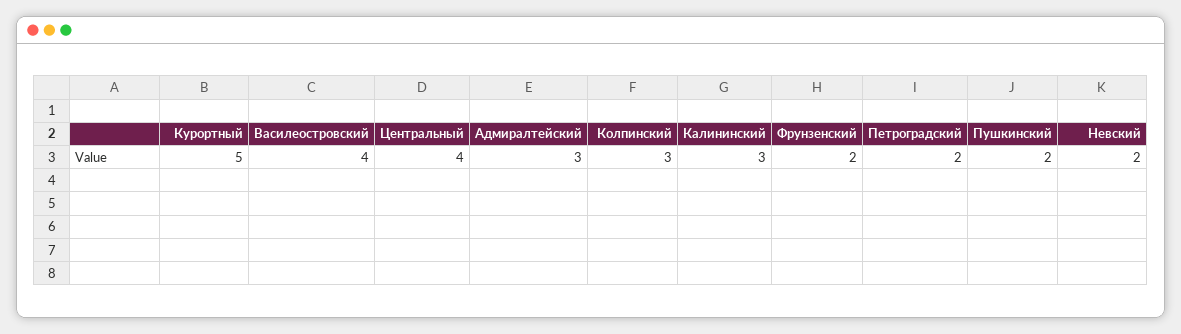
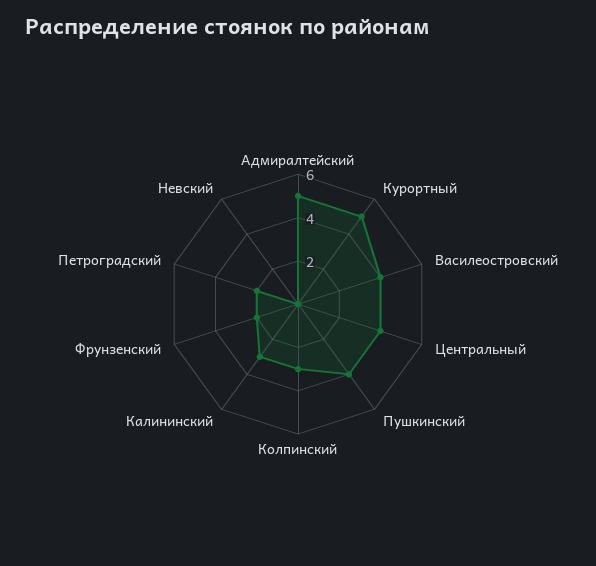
  {
    "Курортный": 5,
    "Василеостровский": 4,
    "Центральный": 4,
-   "Адмиралтейский": 3,
+   "Адмиралтейский": 5,
    "Колпинский": 3,
    "Калининский": 3,
    "Фрунзенский": 2,
    "Петроградский": 2,
-   "Пушкинский": 2,
+   "Пушкинский": 4,
-   "Невский": 2
+   "Невский": 0
  }

